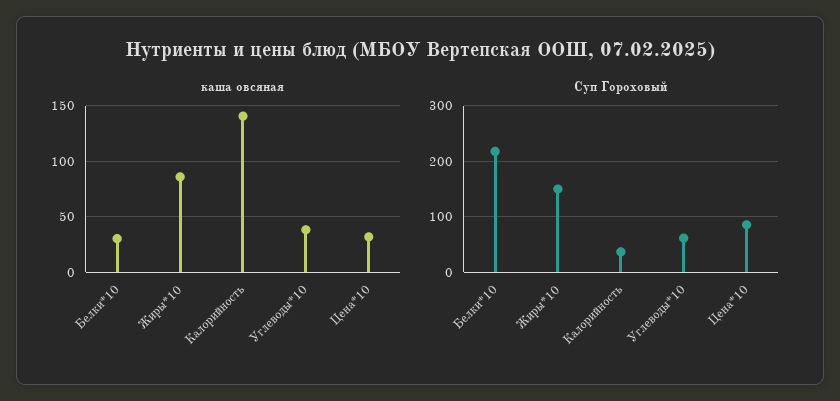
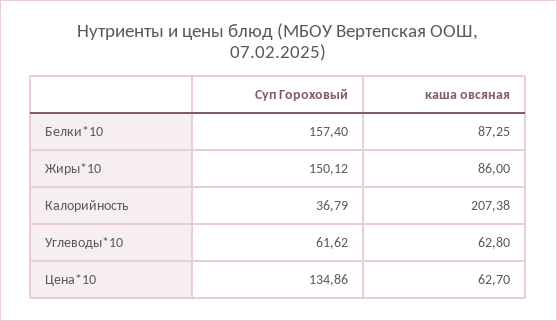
  {
    "каша овсяная": {
-     "Белки*10": 30,
+     "Белки*10": 87.25,
      "Жиры*10": 86,
-     "Калорийность": 140,
+     "Калорийность": 207.38,
-     "Углеводы*10": 40,
+     "Углеводы*10": 62.8,
-     "Цена*10": 30
+     "Цена*10": 62.7
    },
    "Суп Гороховый": {
-     "Белки*10": 220,
+     "Белки*10": 157.4,
      "Жиры*10": 150.12,
      "Калорийность": 36.79,
      "Углеводы*10": 61.62,
-     "Цена*10": 80
+     "Цена*10": 134.86
    }
  }

